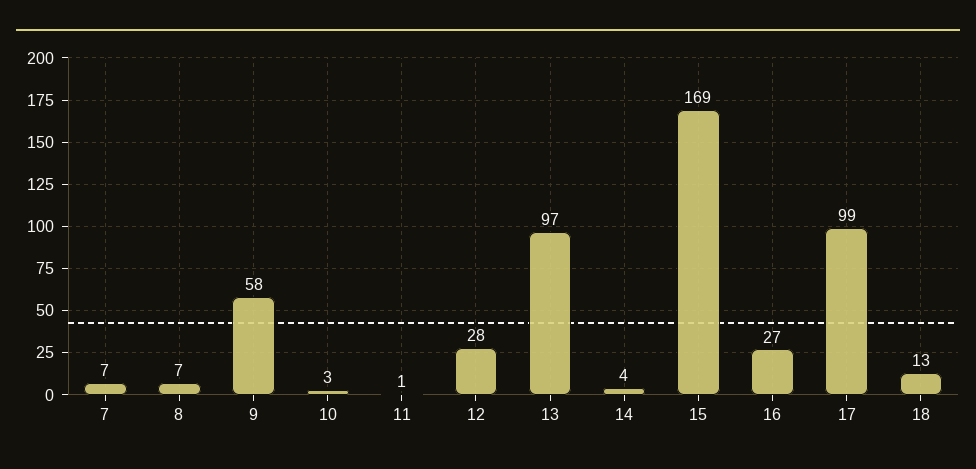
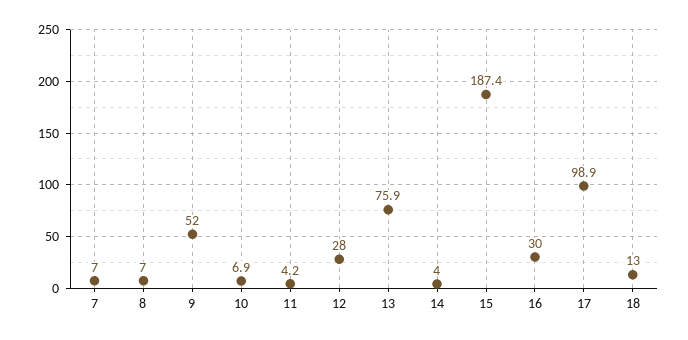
  {
    "7": 7,
    "8": 7,
-   "9": 58,
+   "9": 52,
-   "10": 3,
+   "10": 6.9,
-   "11": 1,
+   "11": 4.2,
    "12": 28,
-   "13": 97,
+   "13": 75.9,
    "14": 4,
-   "15": 169,
+   "15": 187.4,
-   "16": 27,
+   "16": 30,
    "17": 98.9,
    "18": 13
  }

